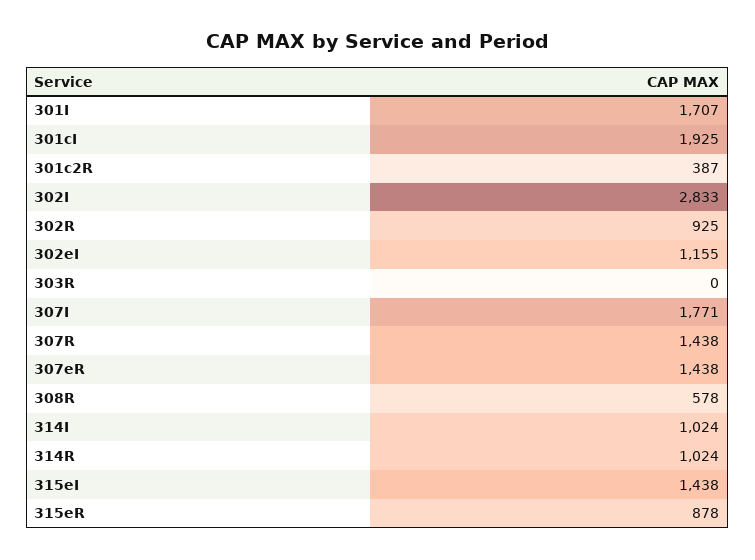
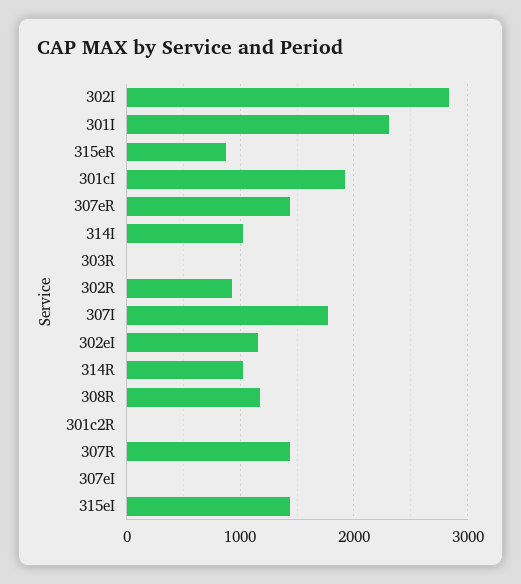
  {
-   "301I": 1707,
+   "301I": 2300,
    "301cI": 1925,
-   "301c2R": 387,
+   "301c2R": 0,
    "302I": 2833,
    "302R": 925,
    "302eI": 1155,
    "303R": 0,
    "307I": 1771,
    "307R": 1438,
    "307eR": 1438,
-   "308R": 578,
+   "308R": 1200,
    "314I": 1024,
    "314R": 1024,
    "315eI": 1438,
-   "315eR": 878
+   "315eR": 878,
+   "307eI": 0
  }

